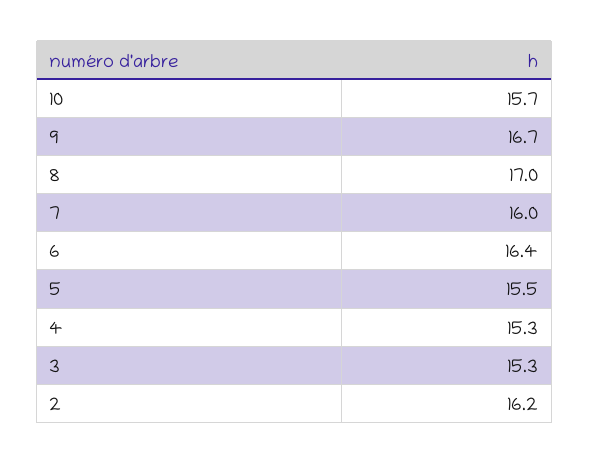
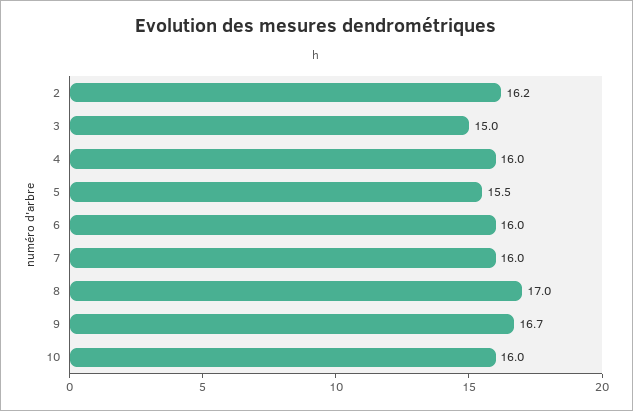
  {
-   "10": 15.7,
+   "10": 16,
    "9": 16.7,
    "8": 17,
    "7": 16,
-   "6": 16.4,
+   "6": 16,
    "5": 15.5,
-   "4": 15.3,
+   "4": 16,
-   "3": 15.3,
+   "3": 15,
    "2": 16.2
  }

